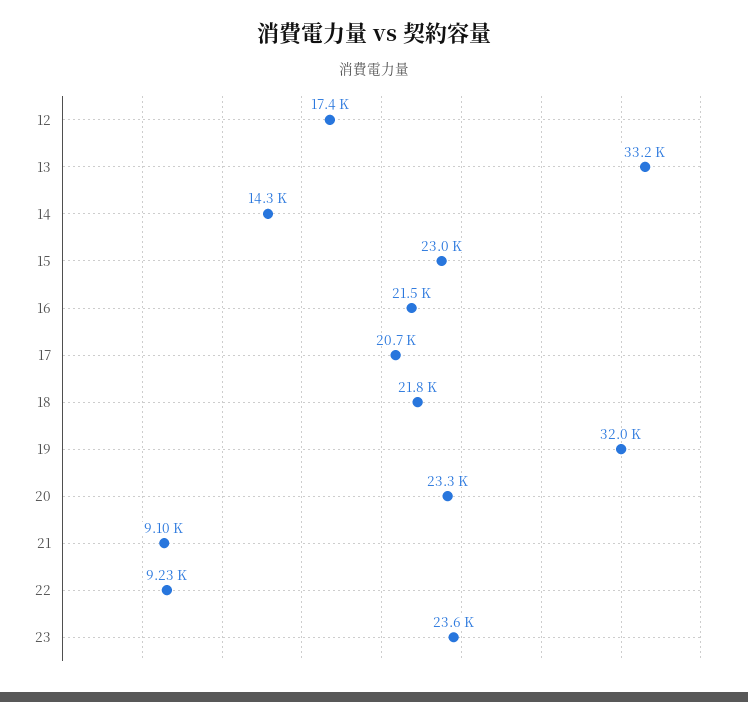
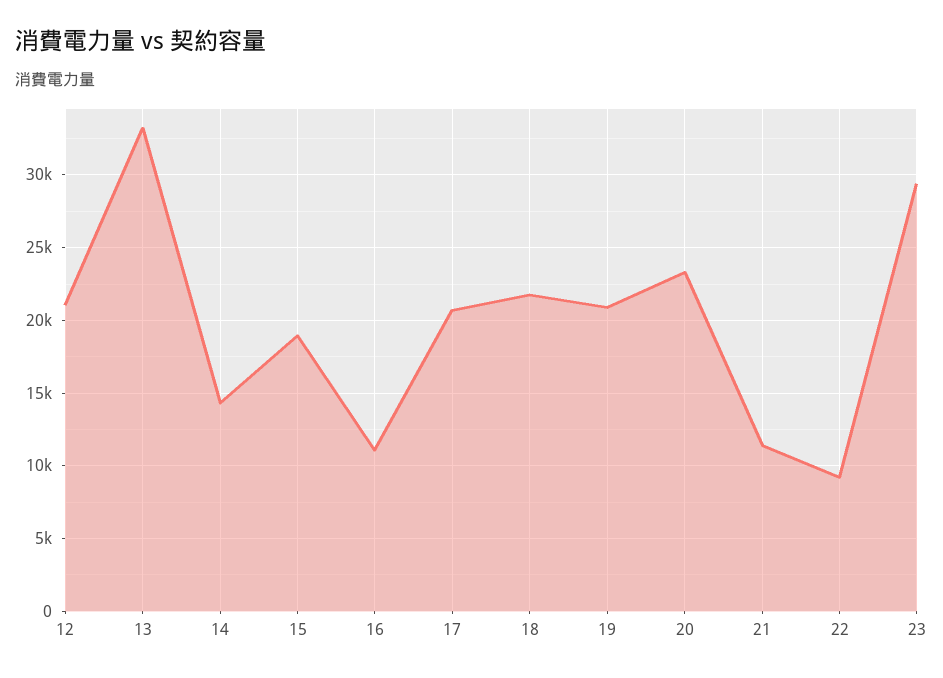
  {
-   "12": 17400,
+   "12": 21000,
    "13": 33200,
    "14": 14300,
-   "15": 23000,
+   "15": 19000,
-   "16": 21500,
+   "16": 11000,
    "17": 20700,
    "18": 21800,
-   "19": 32000,
+   "19": 21000,
    "20": 23300,
-   "21": 9100,
+   "21": 11500,
    "22": 9230,
-   "23": 23600
+   "23": 29500
  }

